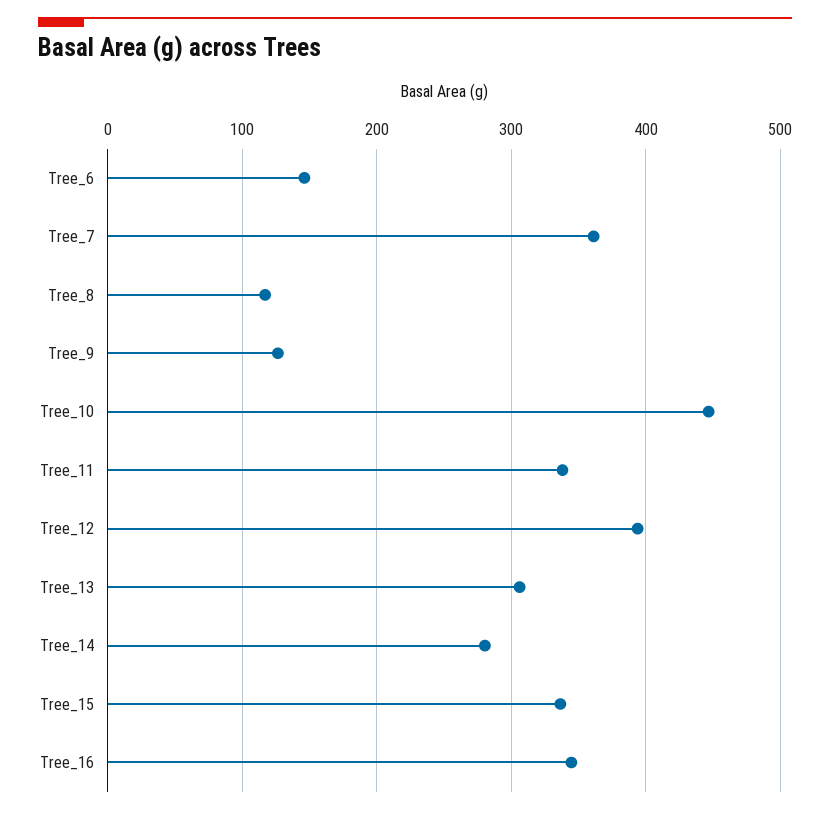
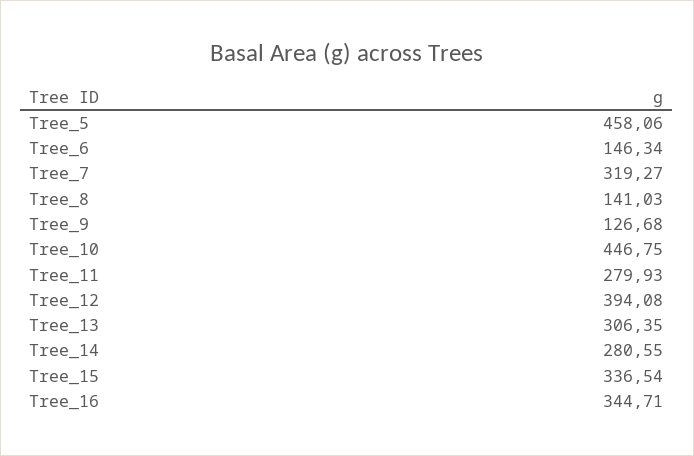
  {
    "Tree_6": 146.34,
-   "Tree_7": 360,
+   "Tree_7": 319.27,
-   "Tree_8": 120,
+   "Tree_8": 141.03,
    "Tree_9": 126.68,
    "Tree_10": 446.75,
-   "Tree_11": 340,
+   "Tree_11": 279.93,
    "Tree_12": 394.08,
    "Tree_13": 306.35,
    "Tree_14": 280.55,
    "Tree_15": 336.54,
-   "Tree_16": 344.71
+   "Tree_16": 344.71,
+   "Tree_5": 458.06
  }

